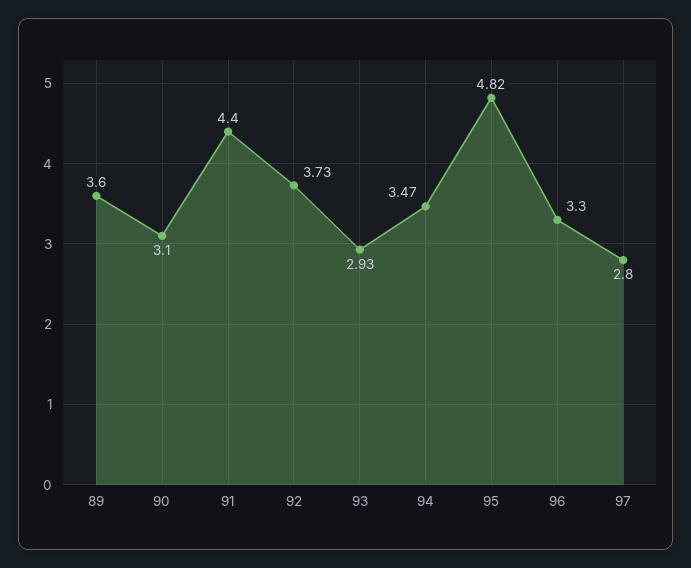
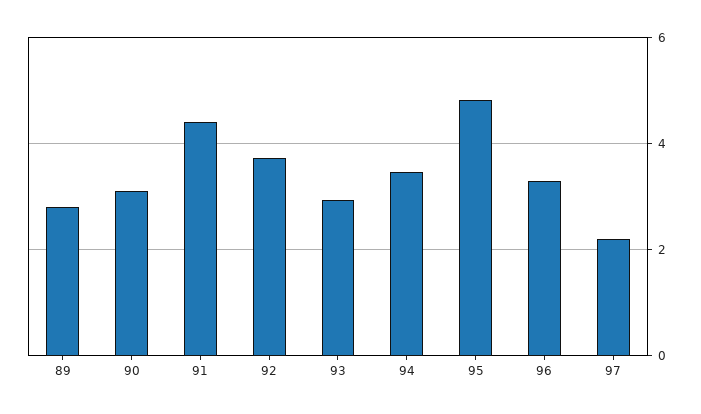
  {
-   "89": 3.6,
+   "89": 2.8,
    "90": 3.1,
    "91": 4.4,
    "92": 3.73,
    "93": 2.93,
    "94": 3.47,
    "95": 4.82,
    "96": 3.3,
-   "97": 2.8
+   "97": 2.2
  }

